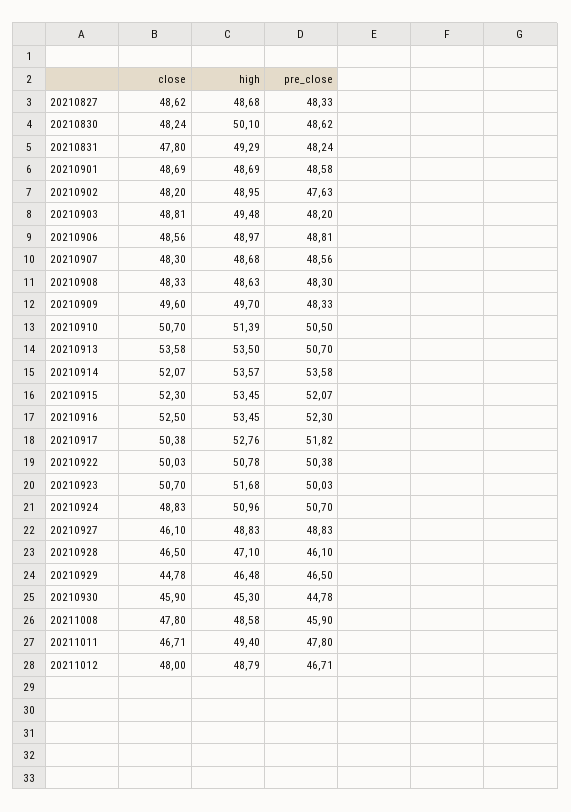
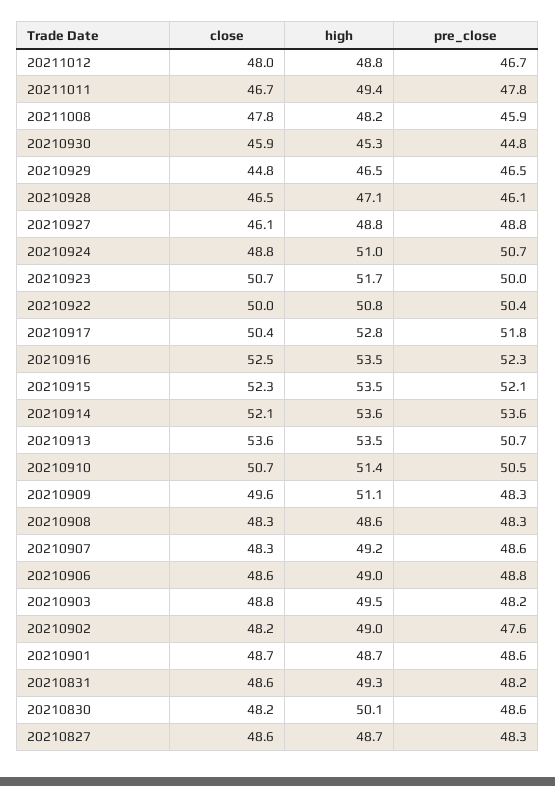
  {
    "close": {
      "20210827": 48.62,
      "20210830": 48.24,
-     "20210831": 47.8,
+     "20210831": 48.6,
      "20210901": 48.69,
      "20210902": 48.2,
      "20210903": 48.81,
      "20210906": 48.56,
      "20210907": 48.3,
      "20210908": 48.33,
      "20210909": 49.6,
      "20210910": 50.7,
      "20210913": 53.58,
      "20210914": 52.07,
      "20210915": 52.3,
      "20210916": 52.5,
      "20210917": 50.38,
      "20210922": 50.03,
      "20210923": 50.7,
      "20210924": 48.83,
      "20210927": 46.1,
      "20210928": 46.5,
      "20210929": 44.78,
      "20210930": 45.9,
      "20211008": 47.8,
      "20211011": 46.71,
      "20211012": 48
    },
    "high": {
      "20210827": 48.68,
      "20210830": 50.1,
      "20210831": 49.29,
      "20210901": 48.69,
      "20210902": 48.95,
      "20210903": 49.48,
      "20210906": 48.97,
-     "20210907": 48.68,
+     "20210907": 49.2,
      "20210908": 48.63,
-     "20210909": 49.7,
+     "20210909": 51.1,
      "20210910": 51.39,
      "20210913": 53.5,
      "20210914": 53.57,
      "20210915": 53.45,
      "20210916": 53.45,
      "20210917": 52.76,
      "20210922": 50.78,
      "20210923": 51.68,
      "20210924": 50.96,
      "20210927": 48.83,
      "20210928": 47.1,
      "20210929": 46.48,
      "20210930": 45.3,
-     "20211008": 48.58,
+     "20211008": 48.2,
      "20211011": 49.4,
      "20211012": 48.79
    },
    "pre_close": {
      "20210827": 48.33,
      "20210830": 48.62,
      "20210831": 48.24,
      "20210901": 48.58,
      "20210902": 47.63,
      "20210903": 48.2,
      "20210906": 48.81,
      "20210907": 48.56,
      "20210908": 48.3,
      "20210909": 48.33,
      "20210910": 50.5,
      "20210913": 50.7,
      "20210914": 53.58,
      "20210915": 52.07,
      "20210916": 52.3,
      "20210917": 51.82,
      "20210922": 50.38,
      "20210923": 50.03,
      "20210924": 50.7,
      "20210927": 48.83,
      "20210928": 46.1,
      "20210929": 46.5,
      "20210930": 44.78,
      "20211008": 45.9,
      "20211011": 47.8,
      "20211012": 46.71
    }
  }

